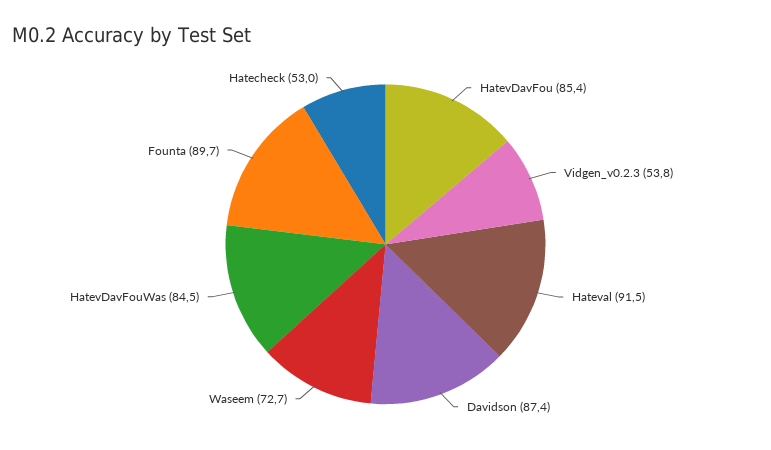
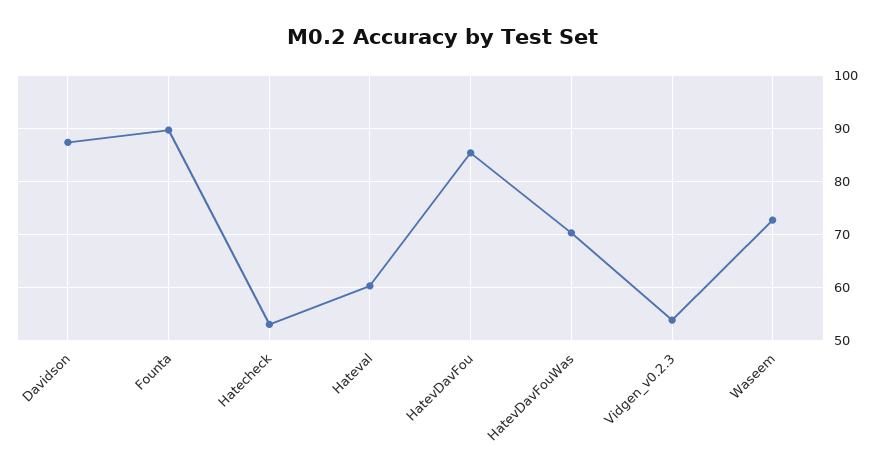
  {
    "HatevDavFou": 85.4,
    "Vidgen_v0.2.3": 53.8,
-   "Hateval": 91.5,
+   "Hateval": 60,
    "Davidson": 87.4,
    "Waseem": 72.7,
-   "HatevDavFouWas": 84.5,
+   "HatevDavFouWas": 70,
    "Founta": 89.7,
    "Hatecheck": 53
  }

